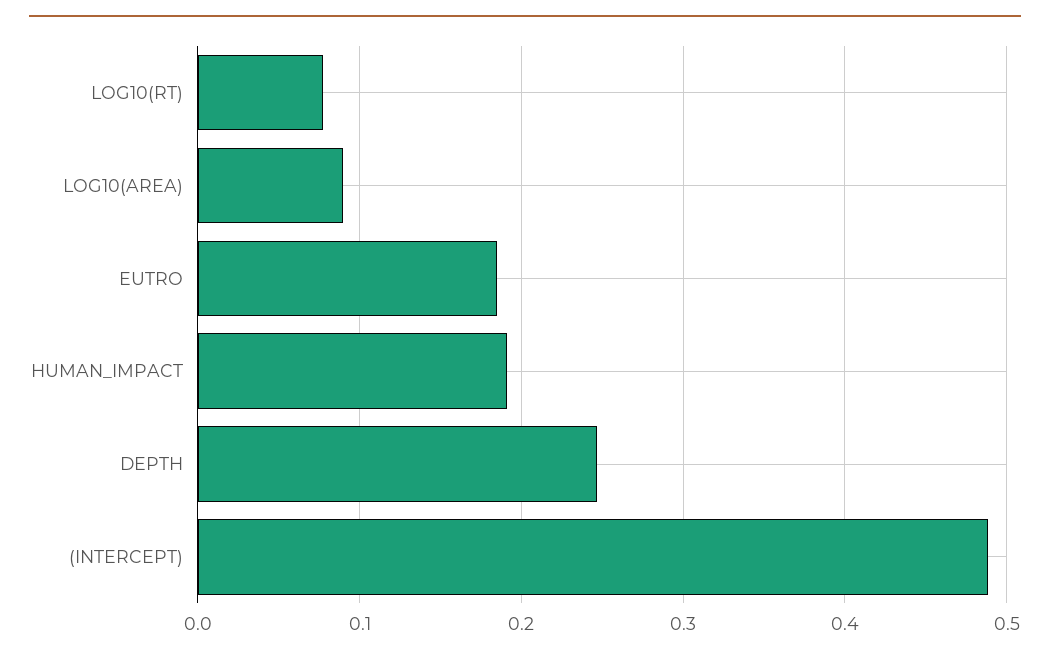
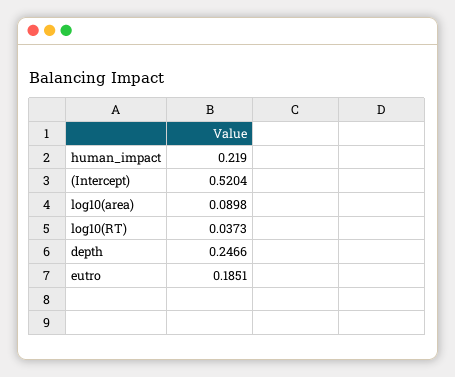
  {
-   "LOG10(RT)": 0.08,
+   "LOG10(RT)": 0.0373,
    "LOG10(AREA)": 0.0898,
    "EUTRO": 0.1851,
-   "HUMAN_IMPACT": 0.19,
+   "HUMAN_IMPACT": 0.219,
    "DEPTH": 0.2466,
-   "(INTERCEPT)": 0.49
+   "(INTERCEPT)": 0.5204
  }

